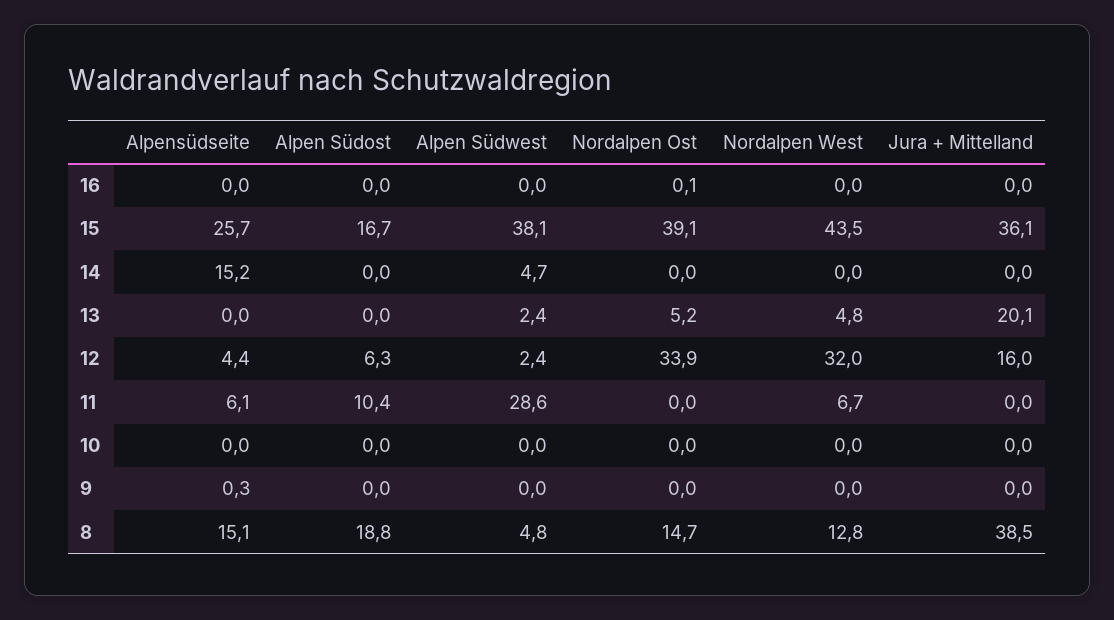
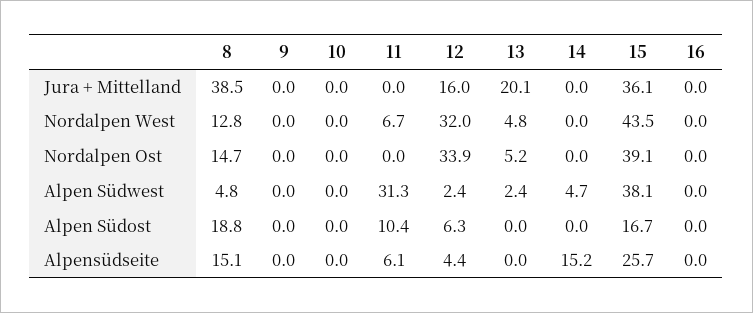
  {
    "Alpensüdseite": {
      "16": 0,
      "15": 25.7,
      "14": 15.2,
      "13": 0,
      "12": 4.4,
      "11": 6.1,
      "10": 0,
-     "9": 0.3,
+     "9": 0,
      "8": 15.1
    },
    "Alpen Südost": {
      "16": 0,
      "15": 16.7,
      "14": 0,
      "13": 0,
      "12": 6.3,
      "11": 10.4,
      "10": 0,
      "9": 0,
      "8": 18.8
    },
    "Alpen Südwest": {
      "16": 0,
      "15": 38.1,
      "14": 4.7,
      "13": 2.4,
      "12": 2.4,
-     "11": 28.6,
+     "11": 31.3,
      "10": 0,
      "9": 0,
      "8": 4.8
    },
    "Nordalpen Ost": {
-     "16": 0.1,
+     "16": 0,
      "15": 39.1,
      "14": 0,
      "13": 5.2,
      "12": 33.9,
      "11": 0,
      "10": 0,
      "9": 0,
      "8": 14.7
    },
    "Nordalpen West": {
      "16": 0,
      "15": 43.5,
      "14": 0,
      "13": 4.8,
      "12": 32,
      "11": 6.7,
      "10": 0,
      "9": 0,
      "8": 12.8
    },
    "Jura + Mittelland": {
      "16": 0,
      "15": 36.1,
      "14": 0,
      "13": 20.1,
      "12": 16,
      "11": 0,
      "10": 0,
      "9": 0,
      "8": 38.5
    }
  }

